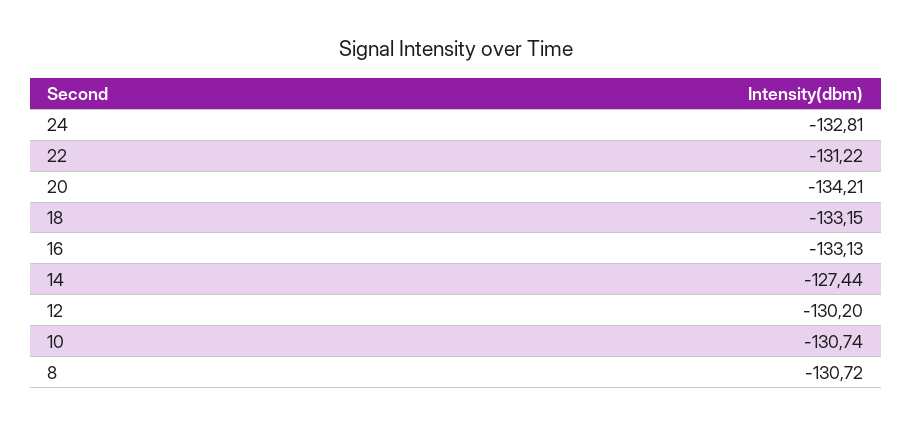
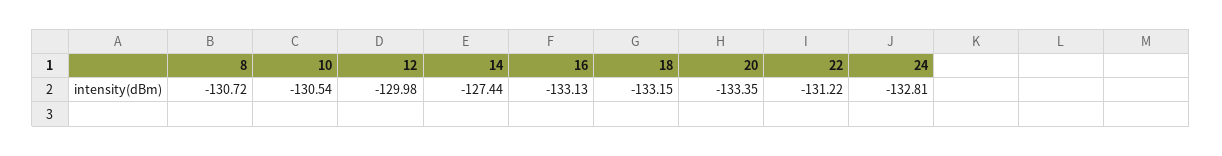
  {
    "24": -132.81,
    "22": -131.22,
-   "20": -134.21,
+   "20": -133.35,
    "18": -133.15,
    "16": -133.13,
    "14": -127.44,
-   "12": -130.2,
+   "12": -129.98,
-   "10": -130.74,
+   "10": -130.54,
    "8": -130.72
  }

